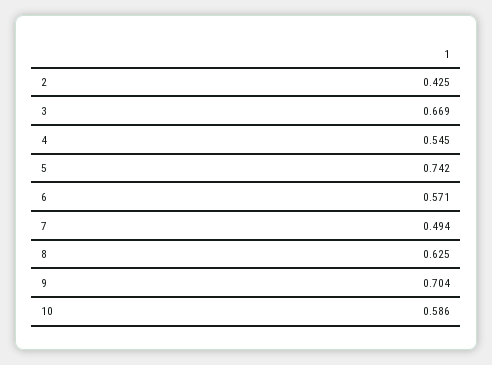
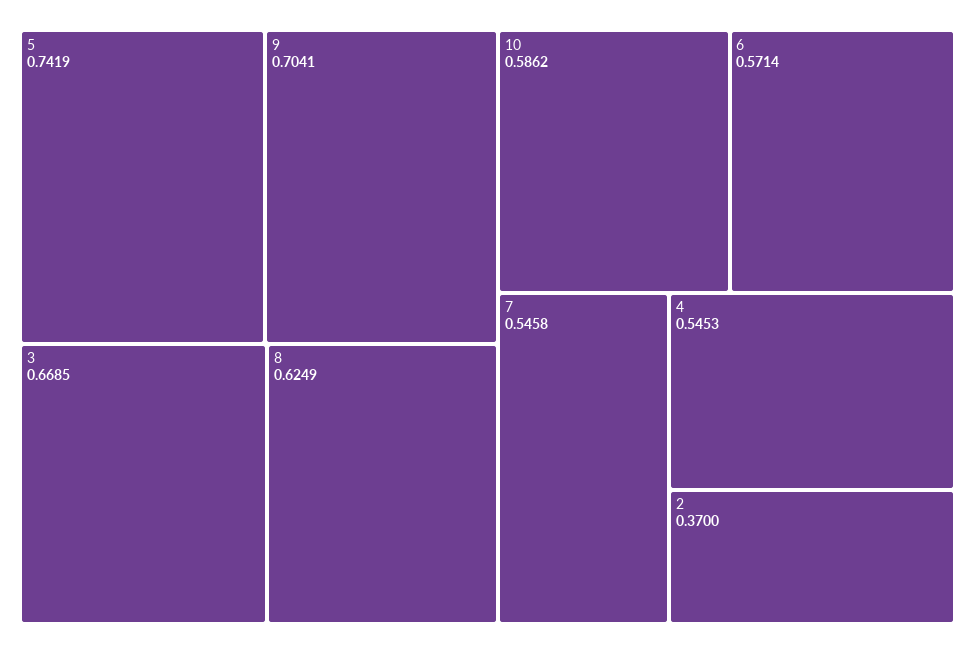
  {
-   "2": 0.425,
+   "2": 0.37,
    "3": 0.6685,
    "4": 0.5453,
    "5": 0.7419,
    "6": 0.5714,
-   "7": 0.494,
+   "7": 0.5458,
    "8": 0.6249,
    "9": 0.7041,
    "10": 0.5862
  }

